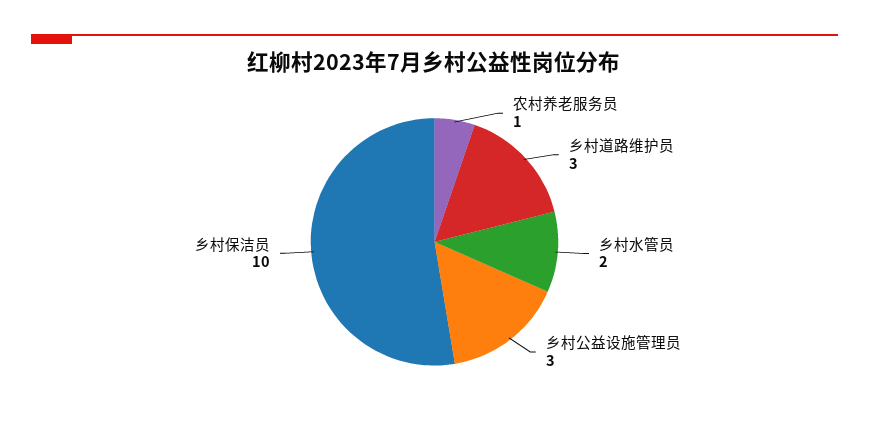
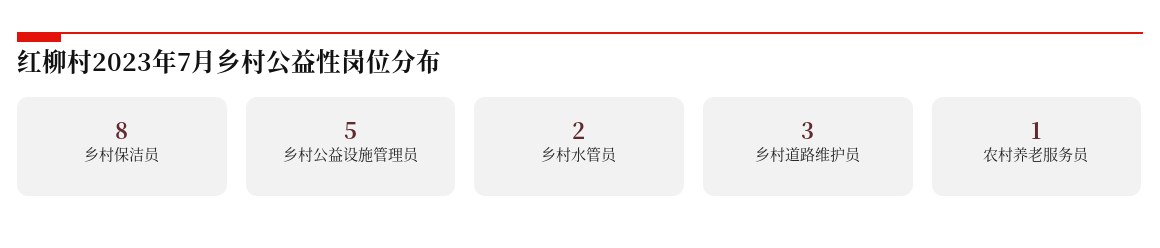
  {
    "农村养老服务员": 1,
    "乡村道路维护员": 3,
    "乡村水管员": 2,
-   "乡村公益设施管理员": 3,
+   "乡村公益设施管理员": 5,
-   "乡村保洁员": 10
+   "乡村保洁员": 8
  }

